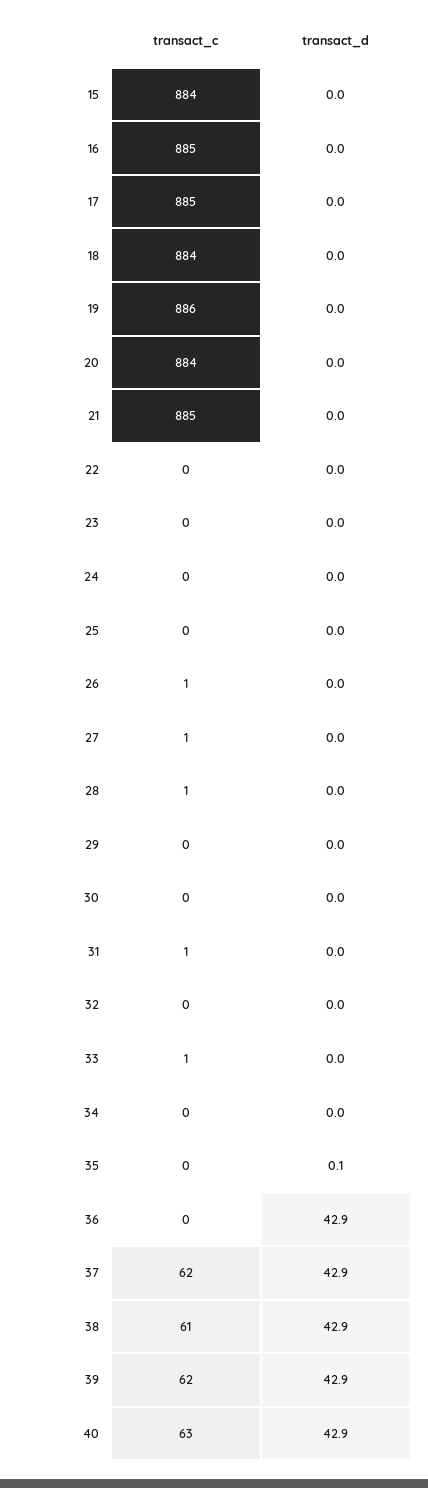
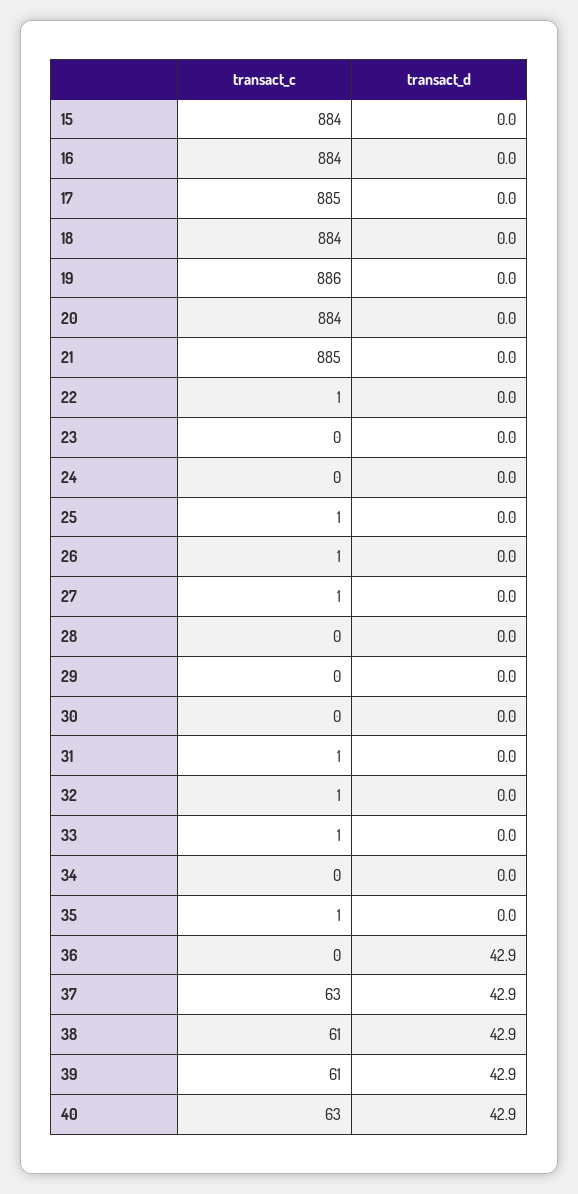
  {
    "transact_c": {
      "15": 884,
-     "16": 885,
+     "16": 884,
      "17": 885,
      "18": 884,
      "19": 886,
      "20": 884,
      "21": 885,
-     "22": 0,
+     "22": 1,
      "23": 0,
      "24": 0,
-     "25": 0,
+     "25": 1,
      "26": 1,
      "27": 1,
-     "28": 1,
+     "28": 0,
      "29": 0,
      "30": 0,
      "31": 1,
-     "32": 0,
+     "32": 1,
      "33": 1,
      "34": 0,
-     "35": 0,
+     "35": 1,
      "36": 0,
-     "37": 62,
+     "37": 63,
      "38": 61,
-     "39": 62,
+     "39": 61,
      "40": 63
    },
    "transact_d": {
      "15": 0,
      "16": 0,
      "17": 0,
      "18": 0,
      "19": 0,
      "20": 0,
      "21": 0,
      "22": 0,
      "23": 0,
      "24": 0,
      "25": 0,
      "26": 0,
      "27": 0,
      "28": 0,
      "29": 0,
      "30": 0,
      "31": 0,
      "32": 0,
      "33": 0,
      "34": 0,
-     "35": 0.1,
+     "35": 0,
      "36": 42.9,
      "37": 42.9,
      "38": 42.9,
      "39": 42.9,
      "40": 42.9
    }
  }

